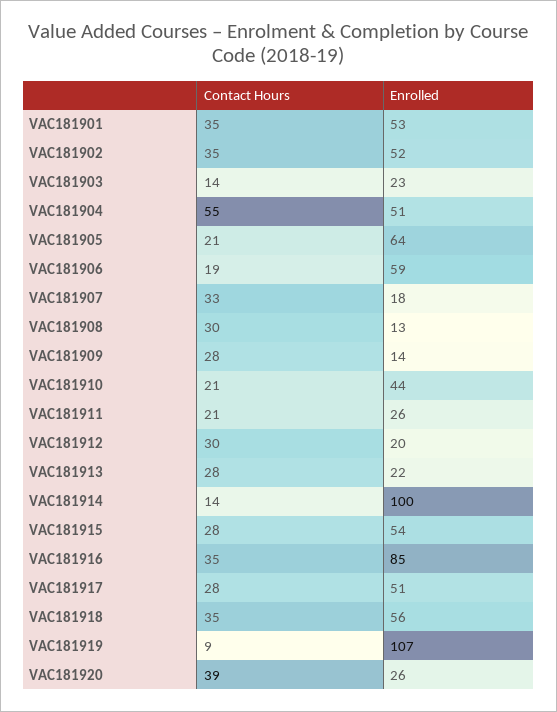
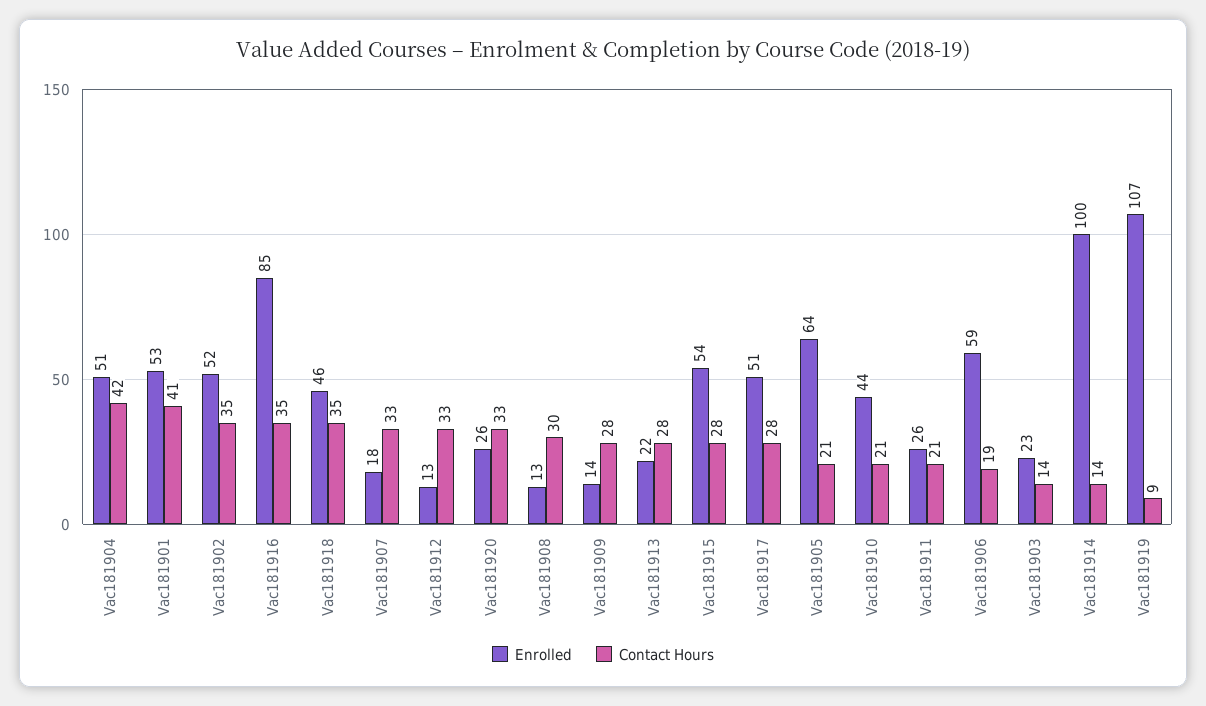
  {
    "Contact Hours": {
-     "VAC181901": 35,
+     "VAC181901": 41,
      "VAC181902": 35,
      "VAC181903": 14,
-     "VAC181904": 55,
+     "VAC181904": 42,
      "VAC181905": 21,
      "VAC181906": 19,
      "VAC181907": 33,
      "VAC181908": 30,
      "VAC181909": 28,
      "VAC181910": 21,
      "VAC181911": 21,
-     "VAC181912": 30,
+     "VAC181912": 33,
      "VAC181913": 28,
      "VAC181914": 14,
      "VAC181915": 28,
      "VAC181916": 35,
      "VAC181917": 28,
      "VAC181918": 35,
      "VAC181919": 9,
-     "VAC181920": 39
+     "VAC181920": 33
    },
    "Enrolled": {
      "VAC181901": 53,
      "VAC181902": 52,
      "VAC181903": 23,
      "VAC181904": 51,
      "VAC181905": 64,
      "VAC181906": 59,
      "VAC181907": 18,
      "VAC181908": 13,
      "VAC181909": 14,
      "VAC181910": 44,
      "VAC181911": 26,
-     "VAC181912": 20,
+     "VAC181912": 13,
      "VAC181913": 22,
      "VAC181914": 100,
      "VAC181915": 54,
      "VAC181916": 85,
      "VAC181917": 51,
-     "VAC181918": 56,
+     "VAC181918": 46,
      "VAC181919": 107,
      "VAC181920": 26
    }
  }

